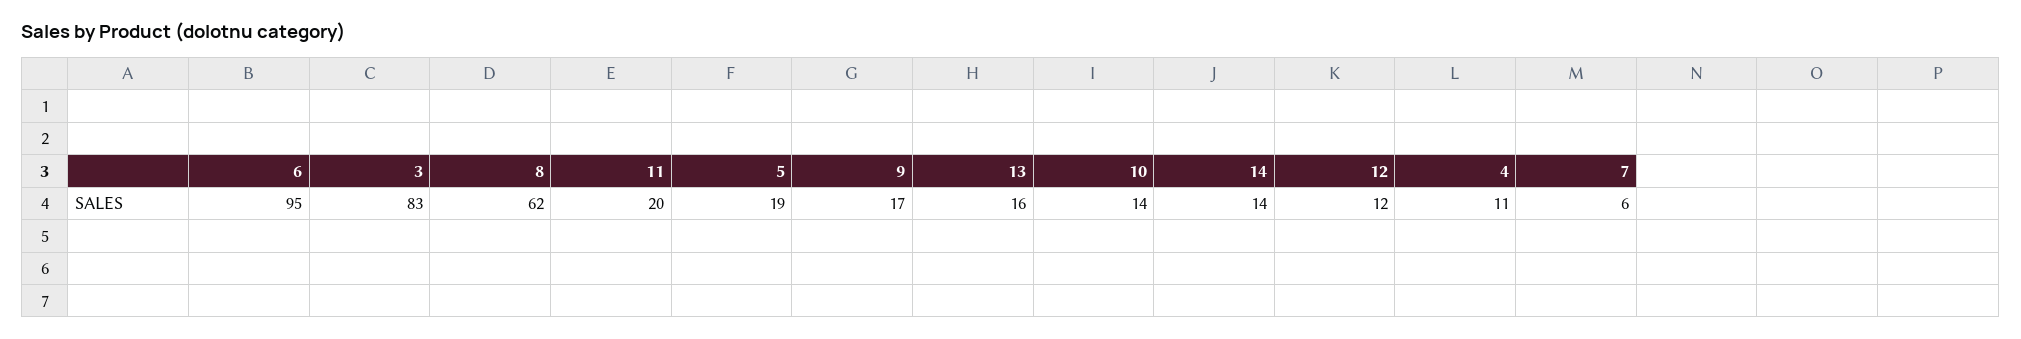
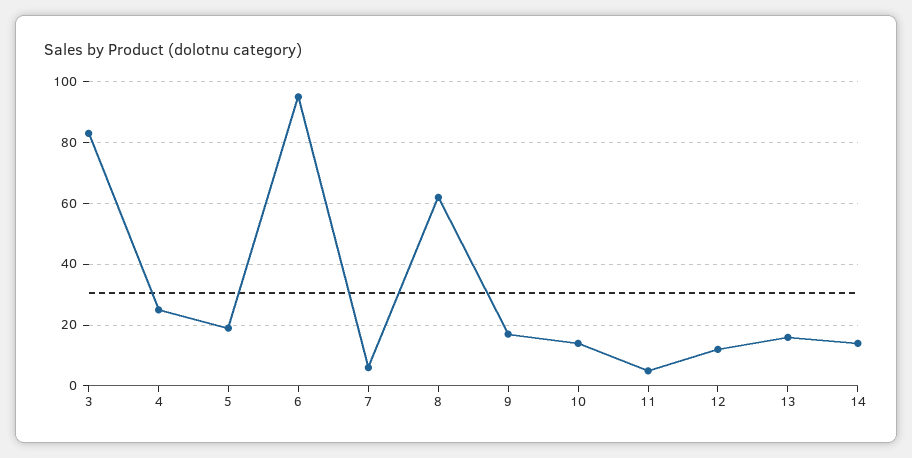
  {
    "6": 95,
    "3": 83,
    "8": 62,
-   "11": 20,
+   "11": 5,
    "5": 19,
    "9": 17,
    "13": 16,
    "10": 14,
    "14": 14,
    "12": 12,
-   "4": 11,
+   "4": 25,
    "7": 6
  }

